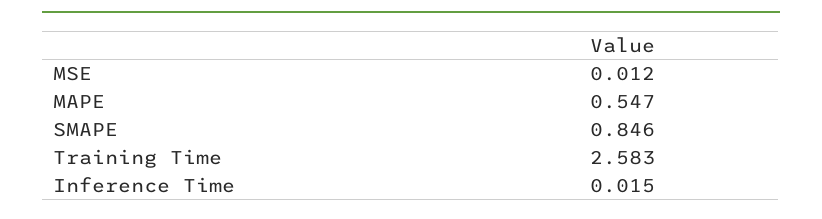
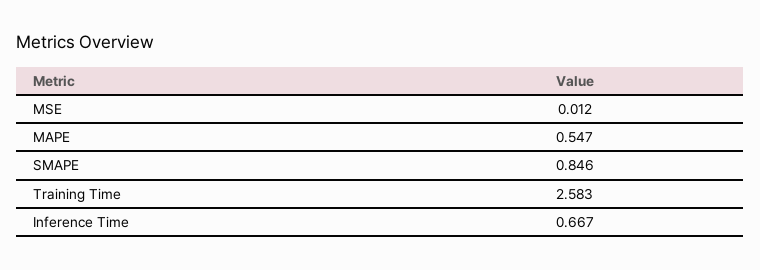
  {
    "MSE": 0.012,
    "MAPE": 0.547,
    "SMAPE": 0.846,
    "Training Time": 2.583,
-   "Inference Time": 0.015
+   "Inference Time": 0.667
  }

